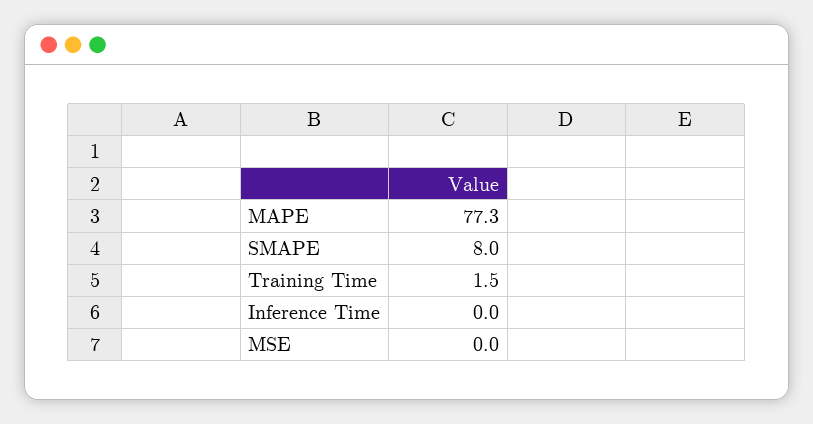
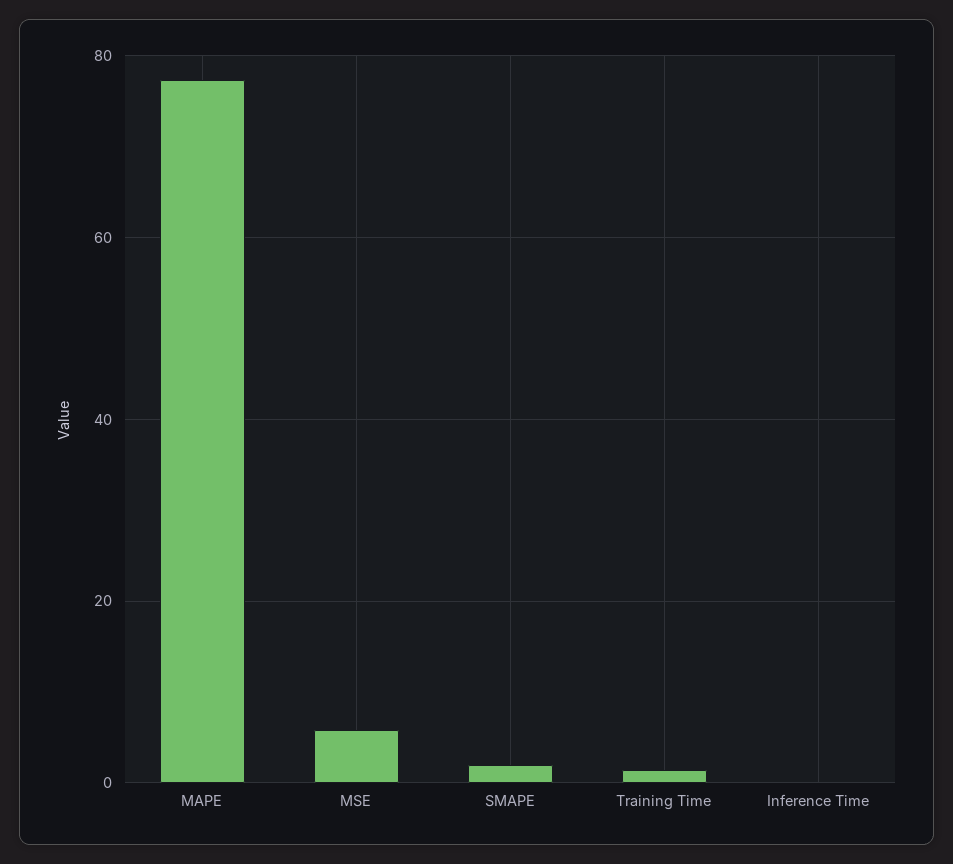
  {
    "MAPE": 77.3,
-   "SMAPE": 8,
+   "SMAPE": 2,
    "Training Time": 1.5,
    "Inference Time": 0,
-   "MSE": 0
+   "MSE": 6
  }

